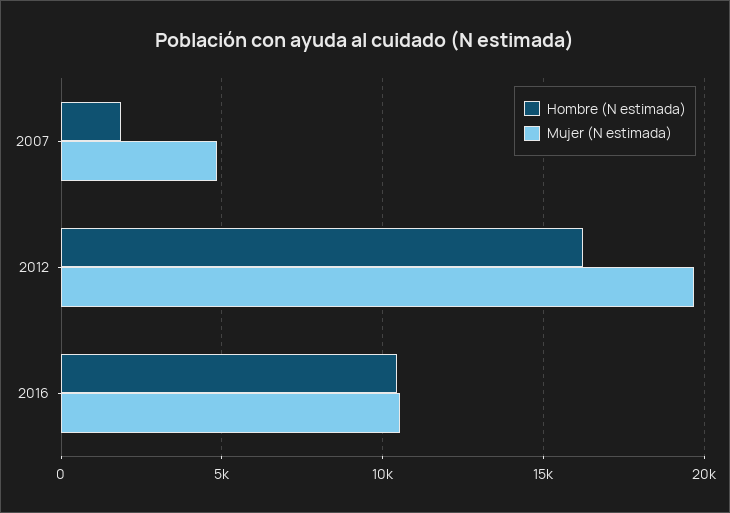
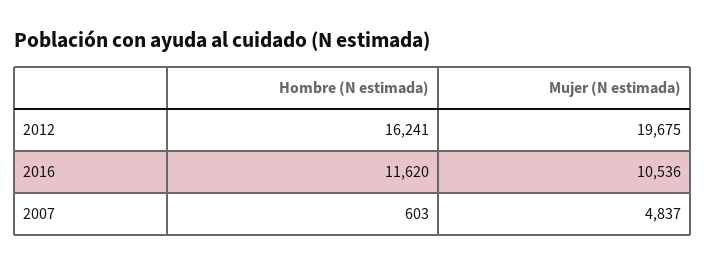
  {
    "Hombre (N estimada)": {
-     "2007": 2000,
+     "2007": 603,
      "2012": 16241,
-     "2016": 10500
+     "2016": 11620
    },
    "Mujer (N estimada)": {
      "2007": 4837,
      "2012": 19675,
      "2016": 10536
    }
  }

